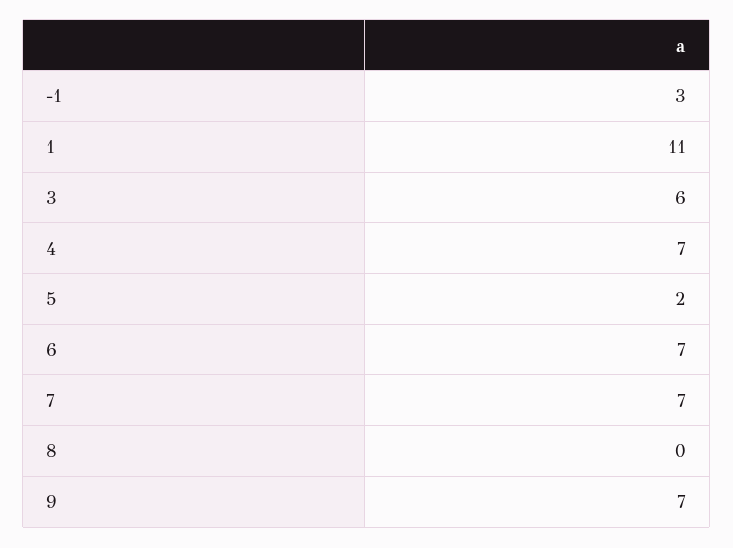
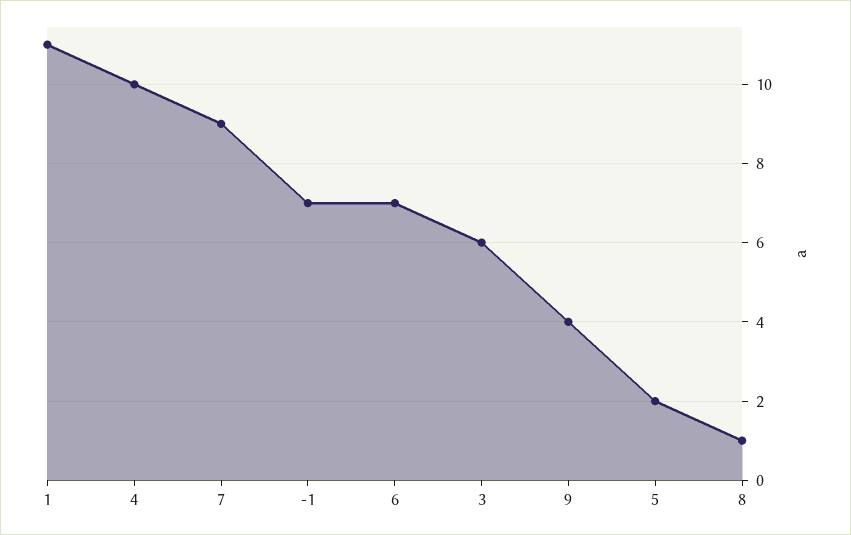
  {
-   "-1": 3,
+   "-1": 7,
    "1": 11,
    "3": 6,
-   "4": 7,
+   "4": 10,
    "5": 2,
    "6": 7,
-   "7": 7,
+   "7": 9,
-   "8": 0,
+   "8": 1,
-   "9": 7
+   "9": 4
  }

